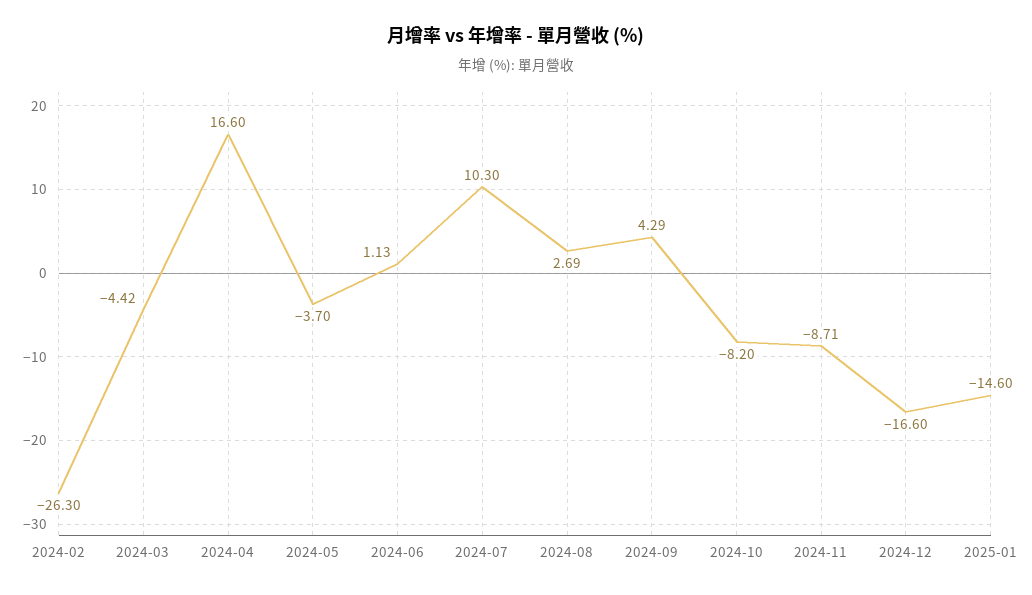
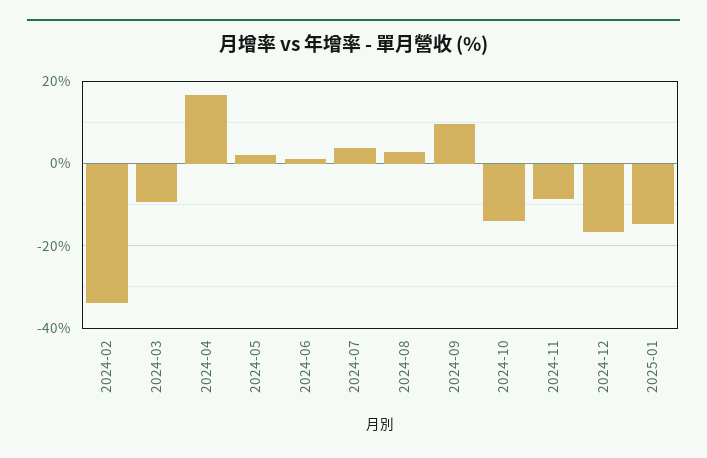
  {
-   "2024-02": -26.3,
+   "2024-02": -34,
-   "2024-03": -4.42,
+   "2024-03": -10,
    "2024-04": 16.6,
-   "2024-05": -3.7,
+   "2024-05": 2,
    "2024-06": 1.13,
-   "2024-07": 10.3,
+   "2024-07": 4,
    "2024-08": 2.69,
-   "2024-09": 4.29,
+   "2024-09": 10,
-   "2024-10": -8.2,
+   "2024-10": -14,
    "2024-11": -8.71,
    "2024-12": -16.6,
    "2025-01": -14.6
  }

